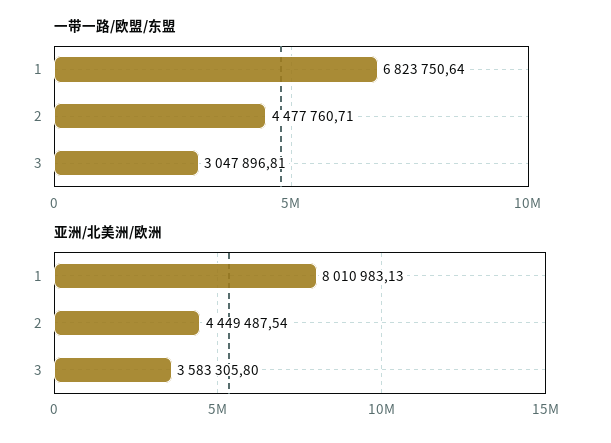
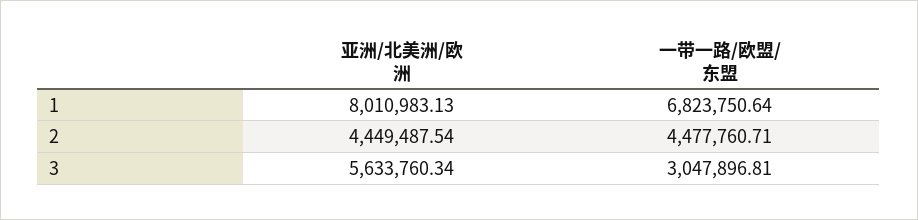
  {
    "一带一路/欧盟/东盟": {
      "1": 6823750.64,
      "2": 4477760.71,
      "3": 3047896.81
    },
    "亚洲/北美洲/欧洲": {
      "1": 8010983.13,
      "2": 4449487.54,
-     "3": 3583305.8
+     "3": 5633760.34
    }
  }

